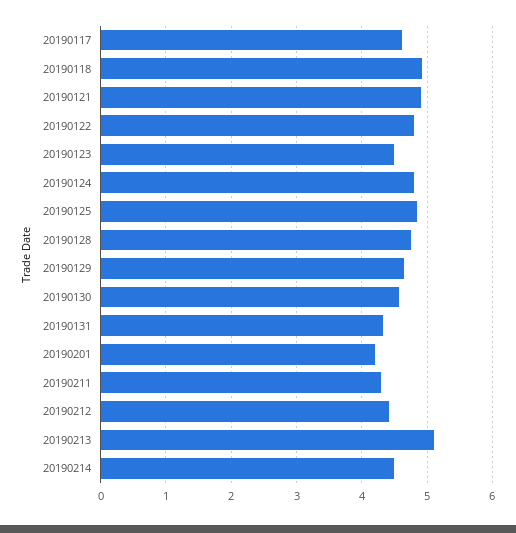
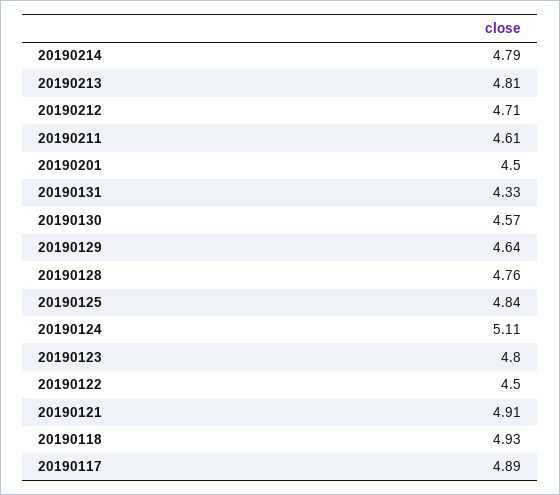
  {
-   "20190117": 4.6,
+   "20190117": 4.89,
    "20190118": 4.93,
    "20190121": 4.91,
-   "20190122": 4.8,
+   "20190122": 4.5,
-   "20190123": 4.5,
+   "20190123": 4.8,
-   "20190124": 4.8,
+   "20190124": 5.11,
    "20190125": 4.84,
    "20190128": 4.76,
    "20190129": 4.64,
    "20190130": 4.57,
    "20190131": 4.33,
-   "20190201": 4.2,
+   "20190201": 4.5,
-   "20190211": 4.3,
+   "20190211": 4.61,
-   "20190212": 4.4,
+   "20190212": 4.71,
-   "20190213": 5.1,
+   "20190213": 4.81,
-   "20190214": 4.5
+   "20190214": 4.79
  }

